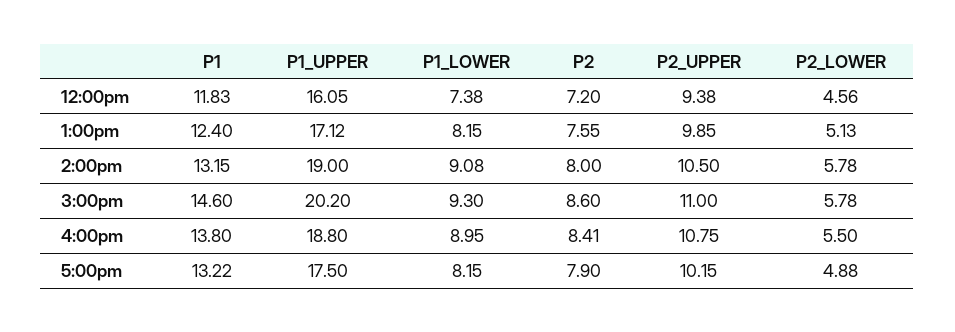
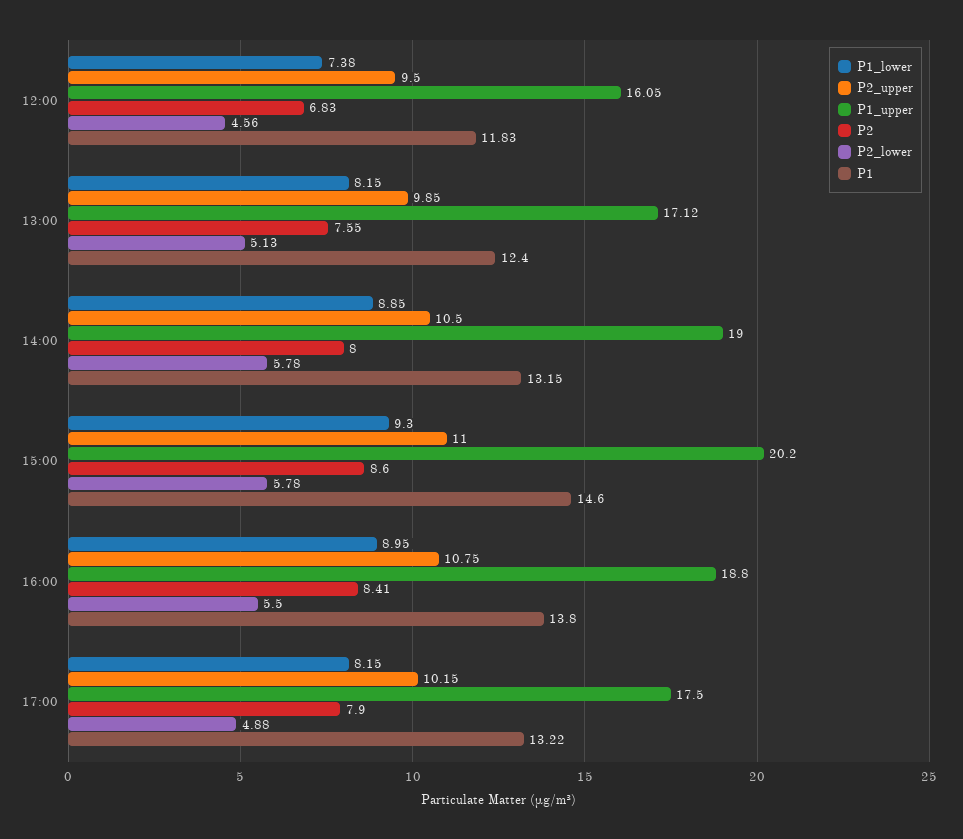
  {
    "P1": {
      "12:00pm": 11.83,
      "1:00pm": 12.4,
      "2:00pm": 13.15,
      "3:00pm": 14.6,
      "4:00pm": 13.8,
      "5:00pm": 13.22
    },
    "P1_UPPER": {
      "12:00pm": 16.05,
      "1:00pm": 17.12,
      "2:00pm": 19,
      "3:00pm": 20.2,
      "4:00pm": 18.8,
      "5:00pm": 17.5
    },
    "P1_LOWER": {
      "12:00pm": 7.38,
      "1:00pm": 8.15,
-     "2:00pm": 9.08,
+     "2:00pm": 8.85,
      "3:00pm": 9.3,
      "4:00pm": 8.95,
      "5:00pm": 8.15
    },
    "P2": {
-     "12:00pm": 7.2,
+     "12:00pm": 6.83,
      "1:00pm": 7.55,
      "2:00pm": 8,
      "3:00pm": 8.6,
      "4:00pm": 8.41,
      "5:00pm": 7.9
    },
    "P2_UPPER": {
-     "12:00pm": 9.38,
+     "12:00pm": 9.5,
      "1:00pm": 9.85,
      "2:00pm": 10.5,
      "3:00pm": 11,
      "4:00pm": 10.75,
      "5:00pm": 10.15
    },
    "P2_LOWER": {
      "12:00pm": 4.56,
      "1:00pm": 5.13,
      "2:00pm": 5.78,
      "3:00pm": 5.78,
      "4:00pm": 5.5,
      "5:00pm": 4.88
    }
  }

